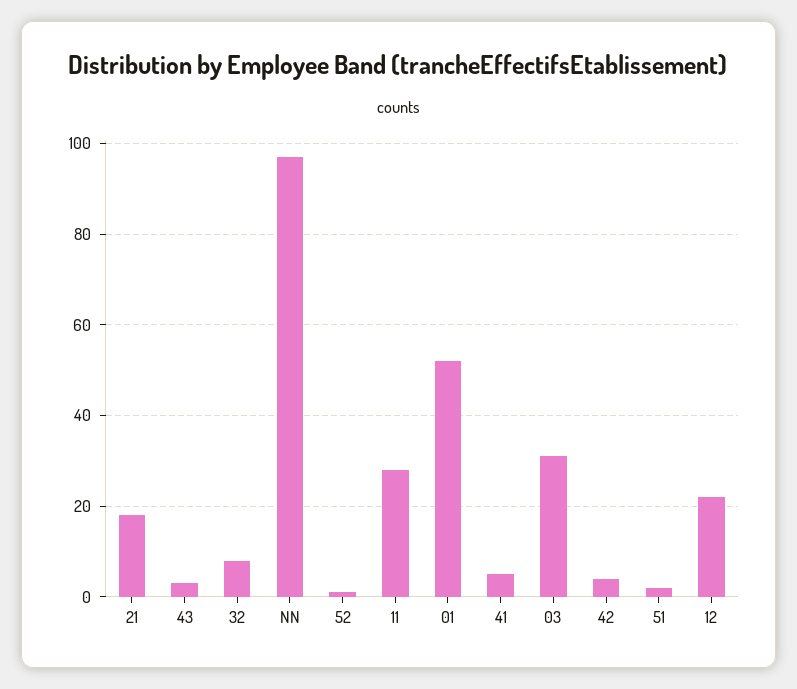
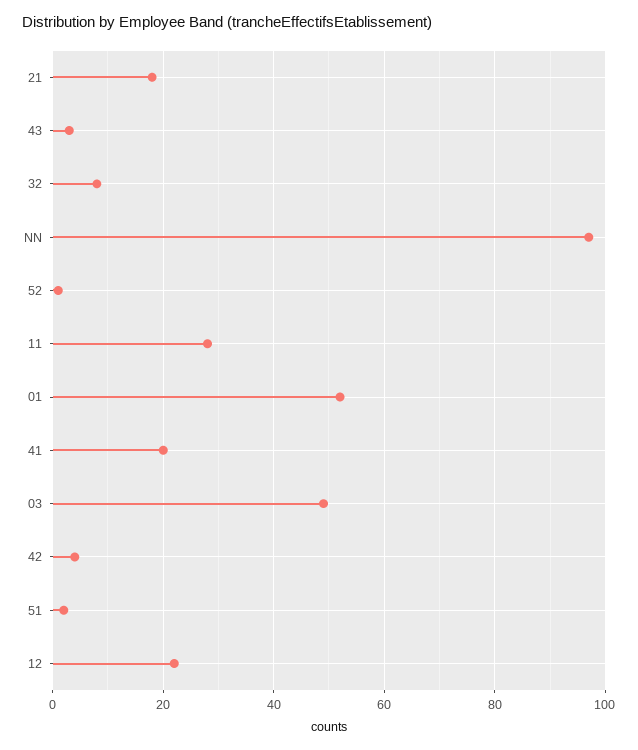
  {
    "21": 20,
    "43": 5,
    "32": 10,
    "NN": 95,
    "52": 0,
    "11": 30,
    "01": 50,
-   "41": 5,
+   "41": 20,
-   "03": 30,
+   "03": 50,
    "42": 5,
    "51": 0,
    "12": 20
  }

